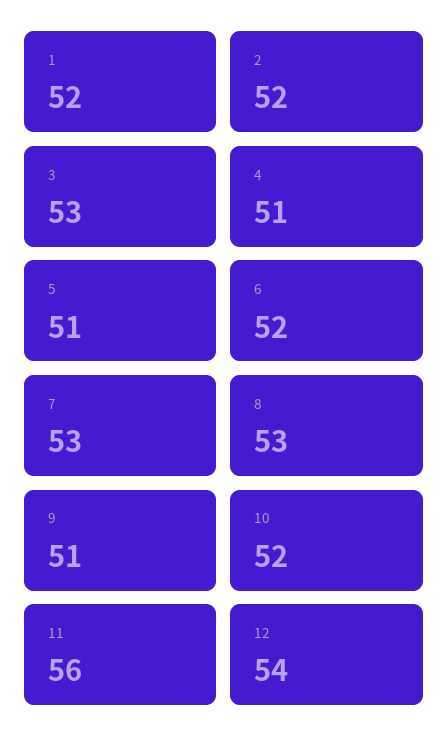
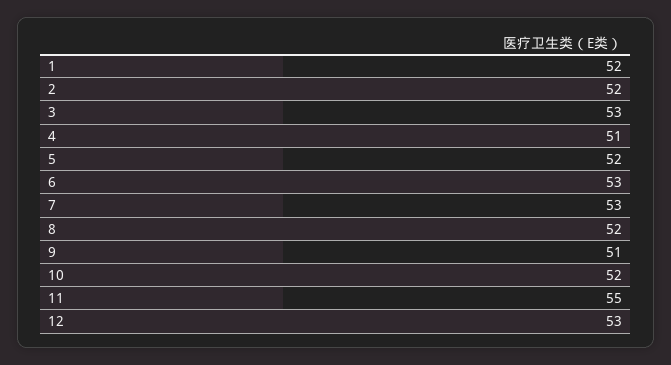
  {
    "1": 52,
    "2": 52,
    "3": 53,
    "4": 51,
-   "5": 51,
+   "5": 52,
-   "6": 52,
+   "6": 53,
    "7": 53,
-   "8": 53,
+   "8": 52,
    "9": 51,
    "10": 52,
-   "11": 56,
+   "11": 55,
-   "12": 54
+   "12": 53
  }

